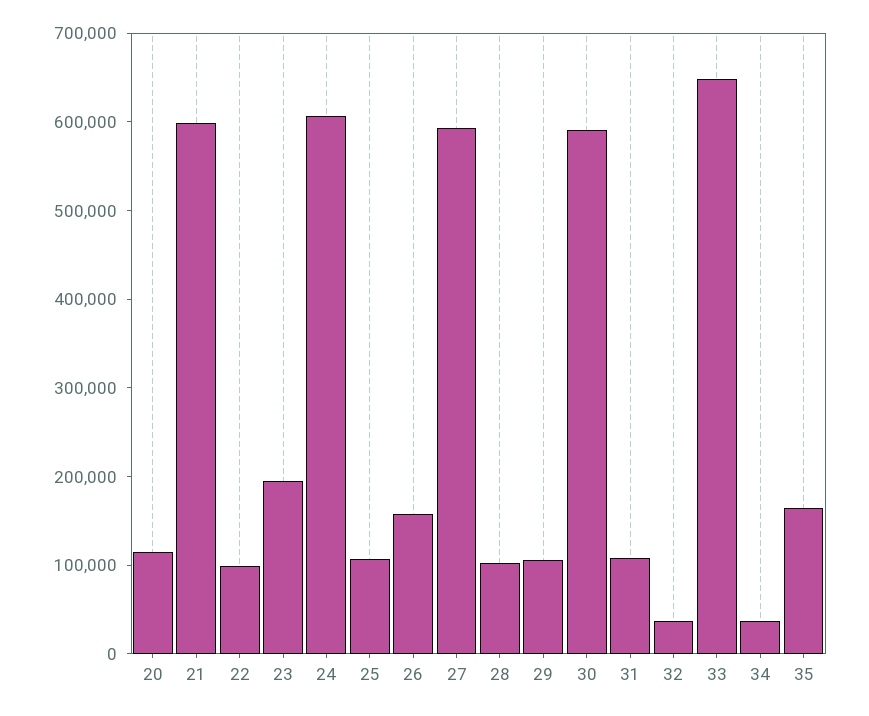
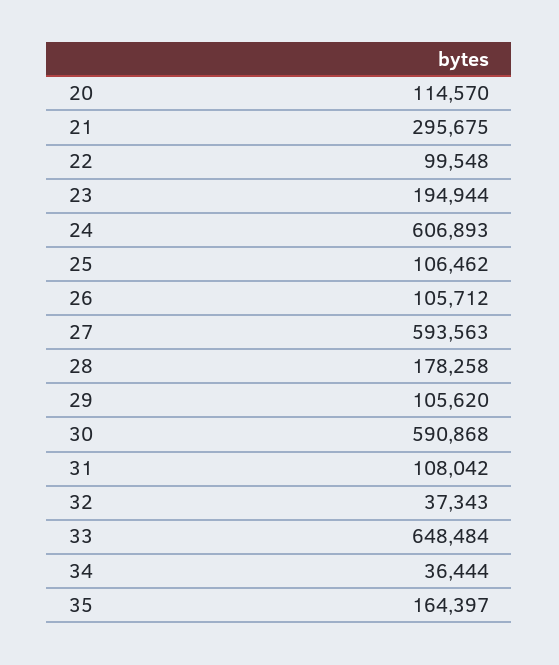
  {
    "20": 114570,
-   "21": 600000,
+   "21": 295675,
    "22": 99548,
    "23": 194944,
    "24": 606893,
    "25": 106462,
-   "26": 160000,
+   "26": 105712,
    "27": 593563,
-   "28": 100000,
+   "28": 178258,
    "29": 105620,
    "30": 590868,
    "31": 108042,
    "32": 37343,
    "33": 648484,
    "34": 36444,
    "35": 164397
  }

